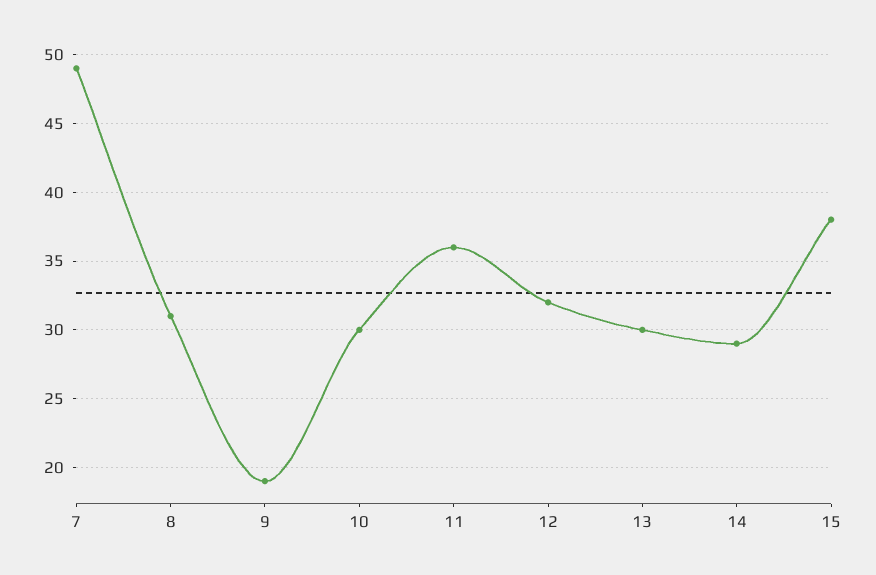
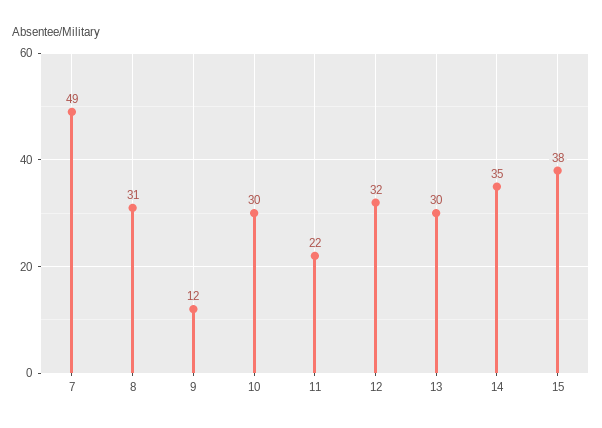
  {
    "7": 49,
    "8": 31,
-   "9": 19,
+   "9": 12,
    "10": 30,
-   "11": 36,
+   "11": 22,
    "12": 32,
    "13": 30,
-   "14": 29,
+   "14": 35,
    "15": 38
  }

